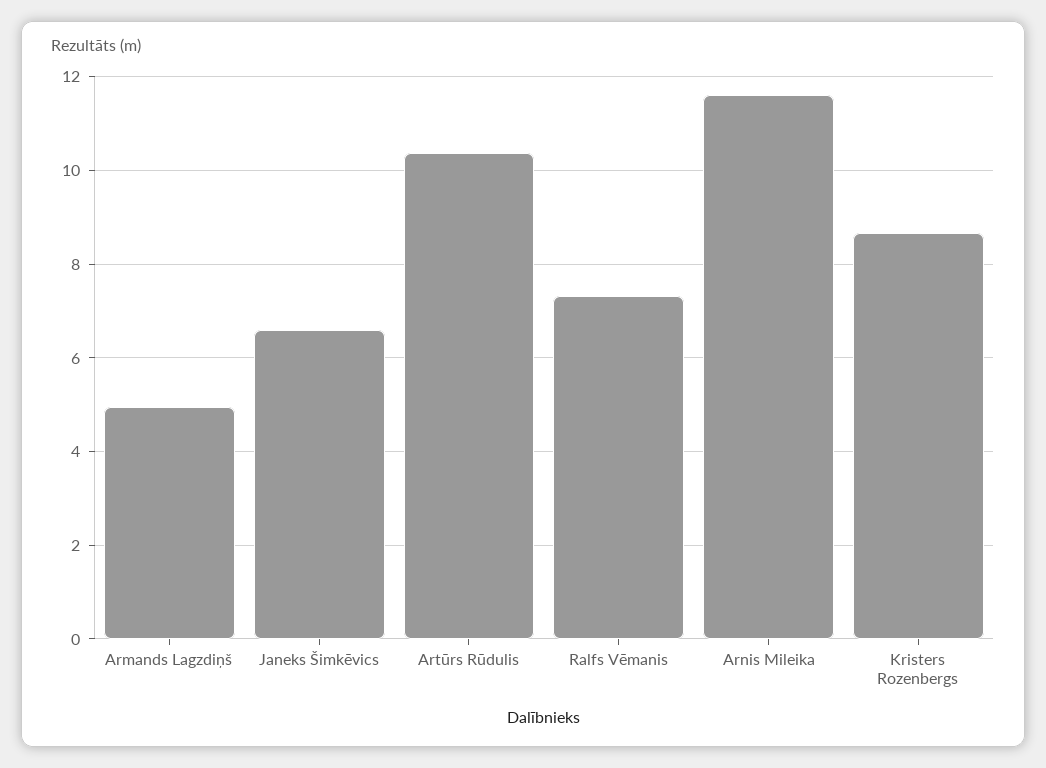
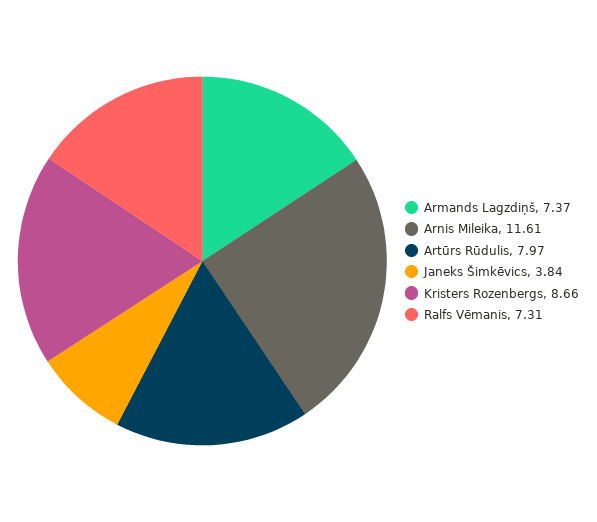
  {
-   "Armands Lagzdiņš": 5,
+   "Armands Lagzdiņš": 7.37,
-   "Janeks Šimkēvics": 6.6,
+   "Janeks Šimkēvics": 3.84,
-   "Artūrs Rūdulis": 10.4,
+   "Artūrs Rūdulis": 7.97,
    "Ralfs Vēmanis": 7.31,
    "Arnis Mileika": 11.61,
    "Kristers Rozenbergs": 8.66
  }

